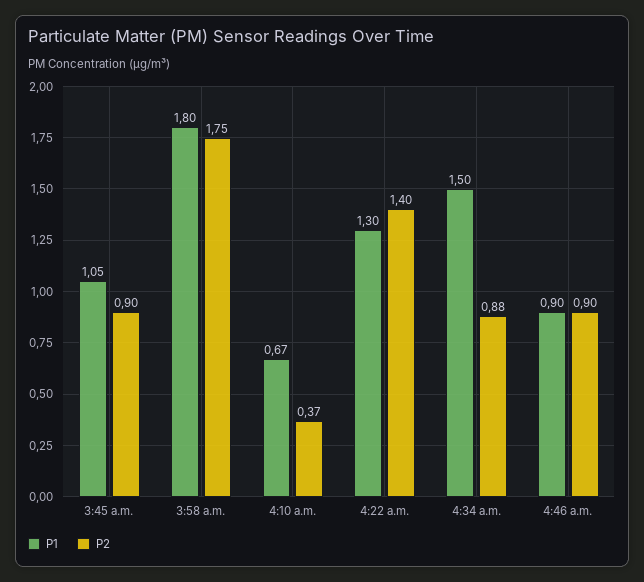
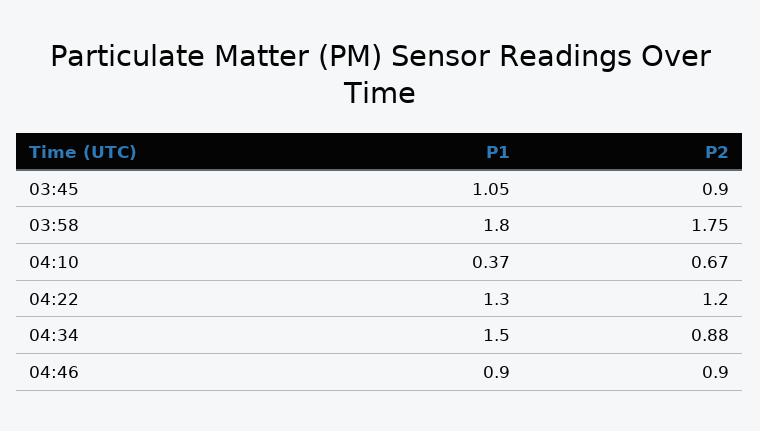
  {
    "P1": {
      "3:45 a.m.": 1.05,
      "3:58 a.m.": 1.8,
-     "4:10 a.m.": 0.67,
+     "4:10 a.m.": 0.37,
      "4:22 a.m.": 1.3,
      "4:34 a.m.": 1.5,
      "4:46 a.m.": 0.9
    },
    "P2": {
      "3:45 a.m.": 0.9,
      "3:58 a.m.": 1.75,
-     "4:10 a.m.": 0.37,
+     "4:10 a.m.": 0.67,
-     "4:22 a.m.": 1.4,
+     "4:22 a.m.": 1.2,
      "4:34 a.m.": 0.88,
      "4:46 a.m.": 0.9
    }
  }

